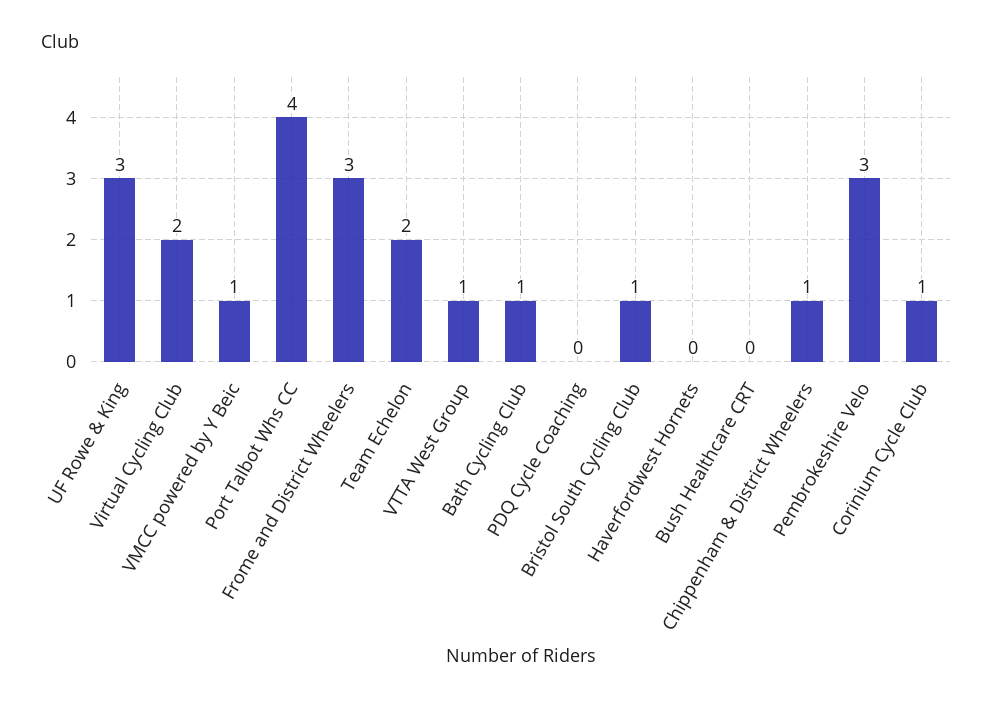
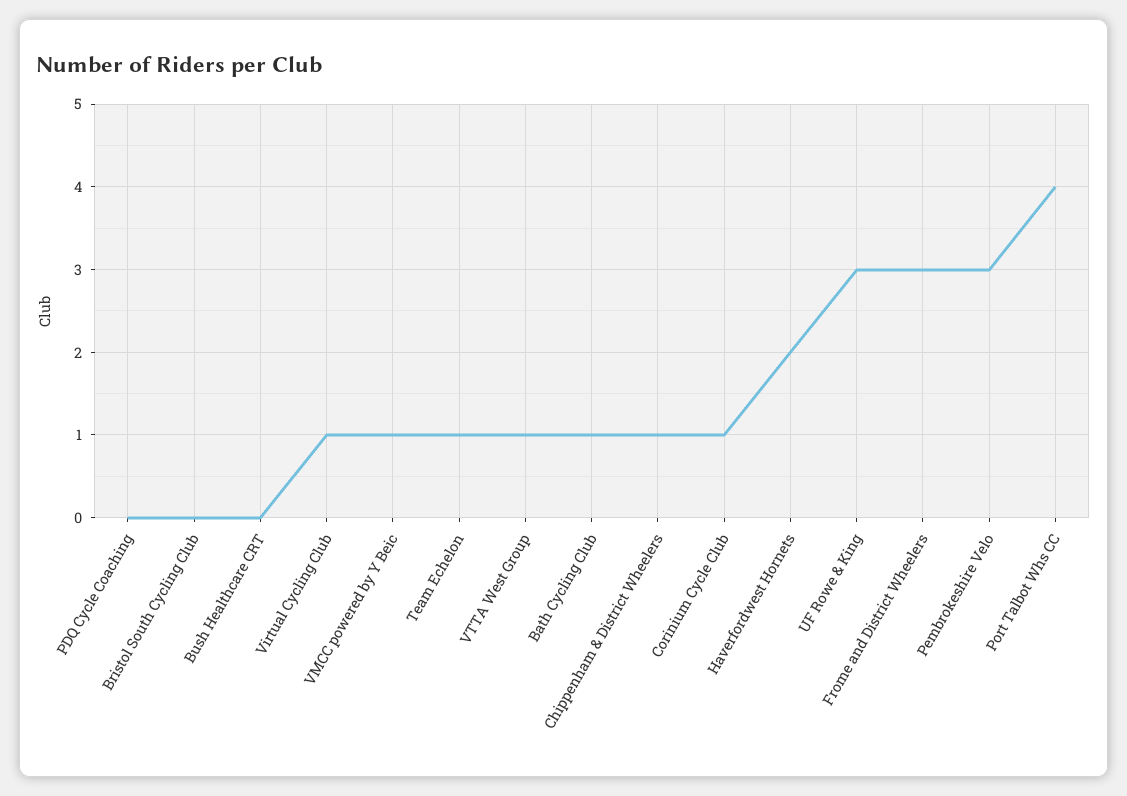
  {
    "UF Rowe & King": 3,
-   "Virtual Cycling Club": 2,
+   "Virtual Cycling Club": 1,
    "VMCC powered by Y Beic": 1,
    "Port Talbot Whs CC": 4,
    "Frome and District Wheelers": 3,
-   "Team Echelon": 2,
+   "Team Echelon": 1,
    "VTTA West Group": 1,
    "Bath Cycling Club": 1,
    "PDQ Cycle Coaching": 0,
-   "Bristol South Cycling Club": 1,
+   "Bristol South Cycling Club": 0,
-   "Haverfordwest Hornets": 0,
+   "Haverfordwest Hornets": 2,
    "Bush Healthcare CRT": 0,
    "Chippenham & District Wheelers": 1,
    "Pembrokeshire Velo": 3,
    "Corinium Cycle Club": 1
  }

